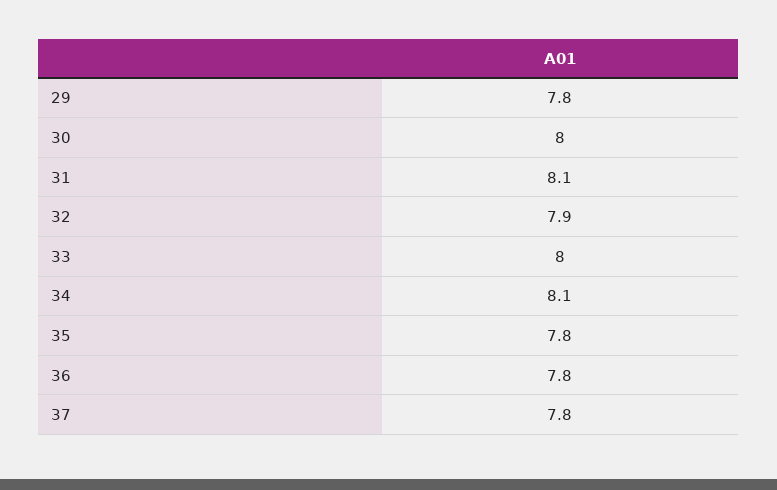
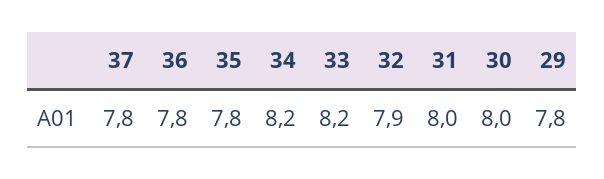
  {
    "29": 7.8,
    "30": 8,
-   "31": 8.1,
+   "31": 8,
    "32": 7.9,
-   "33": 8,
+   "33": 8.2,
-   "34": 8.1,
+   "34": 8.2,
    "35": 7.8,
    "36": 7.8,
    "37": 7.8
  }

